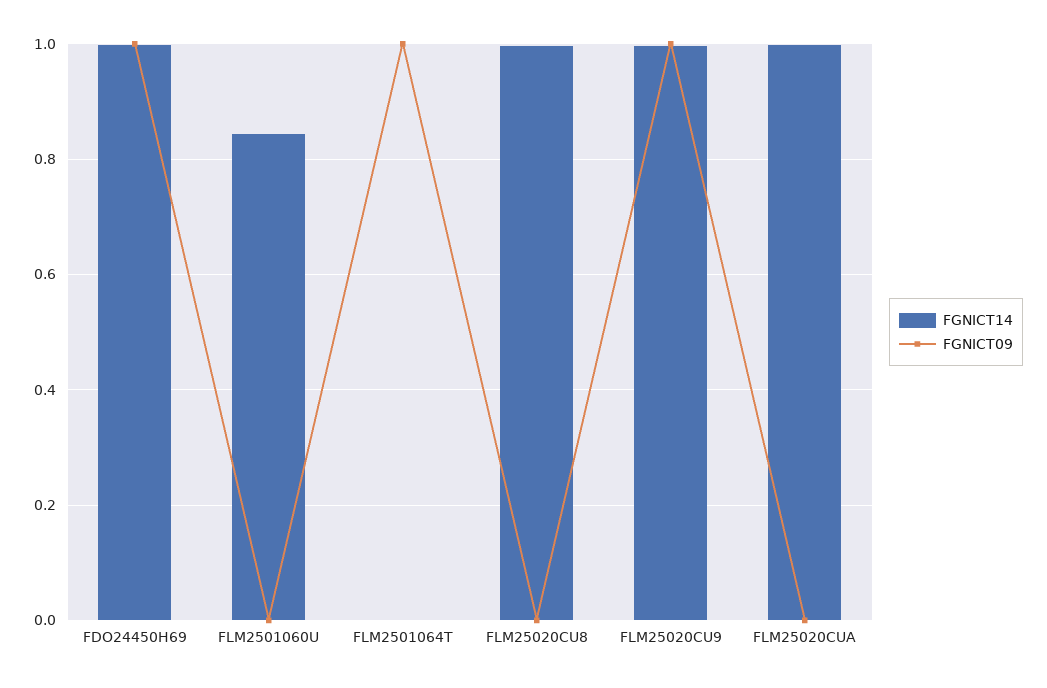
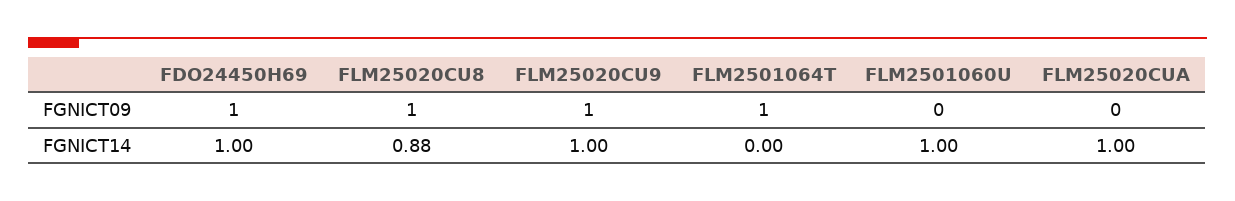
  {
    "FGNICT14": {
      "FDO24450H69": 1,
-     "FLM2501060U": 0.84,
+     "FLM2501060U": 1,
      "FLM2501064T": 0,
-     "FLM25020CU8": 1,
+     "FLM25020CU8": 0.88,
      "FLM25020CU9": 1,
      "FLM25020CUA": 1
    },
    "FGNICT09": {
      "FDO24450H69": 1,
      "FLM2501060U": 0,
      "FLM2501064T": 1,
-     "FLM25020CU8": 0,
+     "FLM25020CU8": 1,
      "FLM25020CU9": 1,
      "FLM25020CUA": 0
    }
  }

